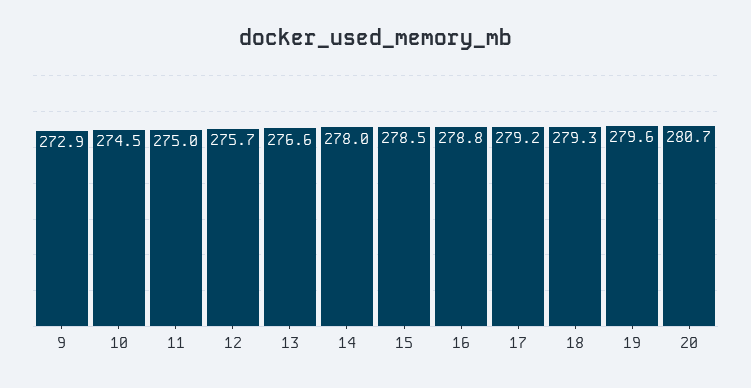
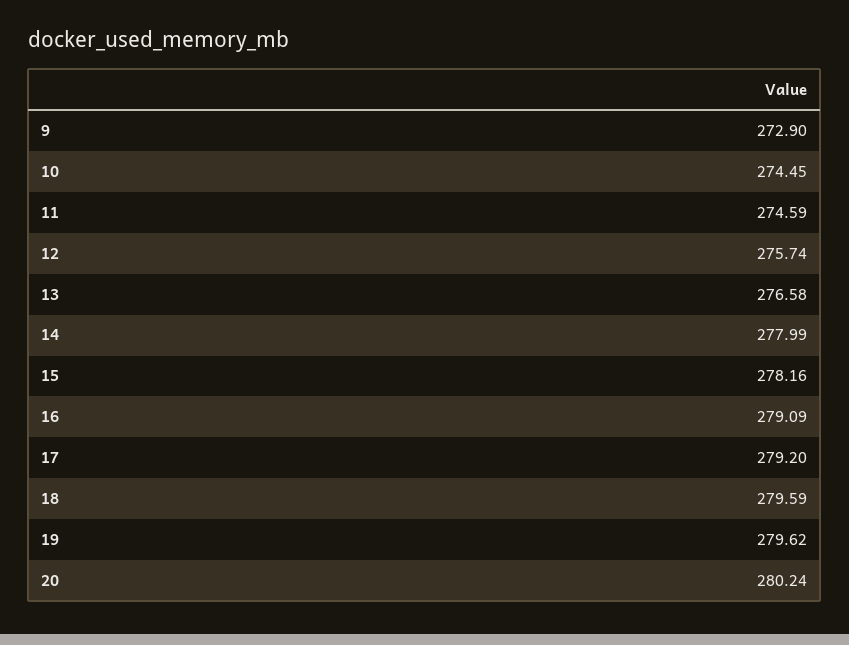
  {
    "9": 272.9,
    "10": 274.45,
-   "11": 275,
+   "11": 274.59,
    "12": 275.74,
    "13": 276.58,
    "14": 277.99,
-   "15": 278.5,
+   "15": 278.16,
-   "16": 278.8,
+   "16": 279.09,
    "17": 279.2,
-   "18": 279.3,
+   "18": 279.59,
    "19": 279.62,
-   "20": 280.7
+   "20": 280.24
  }

